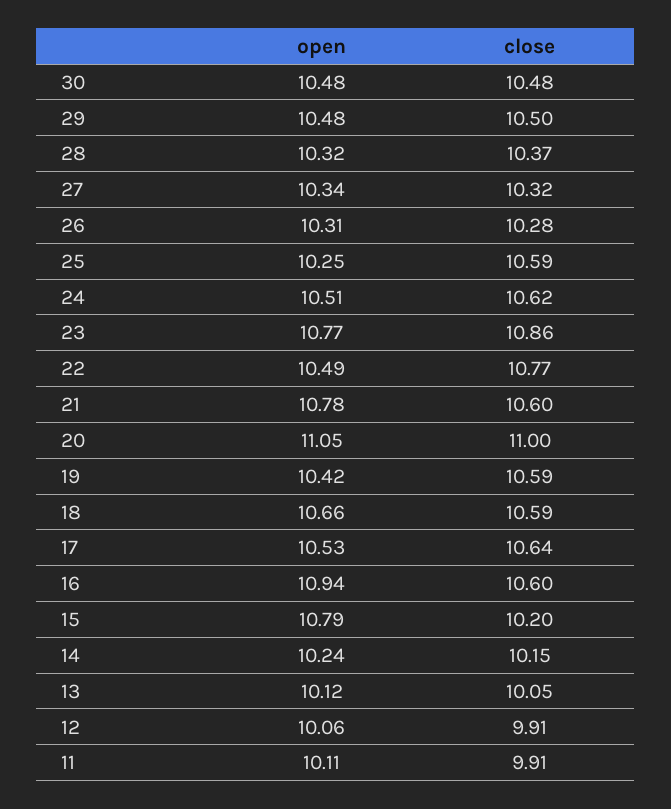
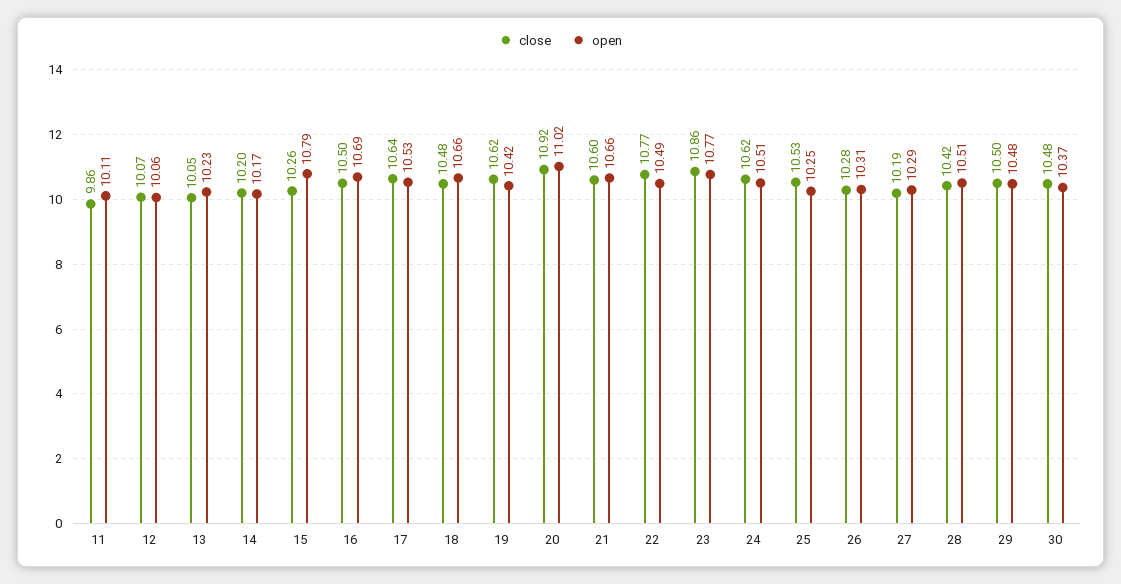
  {
    "open": {
-     "30": 10.48,
+     "30": 10.37,
      "29": 10.48,
-     "28": 10.32,
+     "28": 10.51,
-     "27": 10.34,
+     "27": 10.29,
      "26": 10.31,
      "25": 10.25,
      "24": 10.51,
      "23": 10.77,
      "22": 10.49,
-     "21": 10.78,
+     "21": 10.66,
-     "20": 11.05,
+     "20": 11.02,
      "19": 10.42,
      "18": 10.66,
      "17": 10.53,
-     "16": 10.94,
+     "16": 10.69,
      "15": 10.79,
-     "14": 10.24,
+     "14": 10.17,
-     "13": 10.12,
+     "13": 10.23,
      "12": 10.06,
      "11": 10.11
    },
    "close": {
      "30": 10.48,
      "29": 10.5,
-     "28": 10.37,
+     "28": 10.42,
-     "27": 10.32,
+     "27": 10.19,
      "26": 10.28,
-     "25": 10.59,
+     "25": 10.53,
      "24": 10.62,
      "23": 10.86,
      "22": 10.77,
      "21": 10.6,
-     "20": 11,
+     "20": 10.92,
-     "19": 10.59,
+     "19": 10.62,
-     "18": 10.59,
+     "18": 10.48,
      "17": 10.64,
-     "16": 10.6,
+     "16": 10.5,
-     "15": 10.2,
+     "15": 10.26,
-     "14": 10.15,
+     "14": 10.2,
      "13": 10.05,
-     "12": 9.91,
+     "12": 10.07,
-     "11": 9.91
+     "11": 9.86
    }
  }

